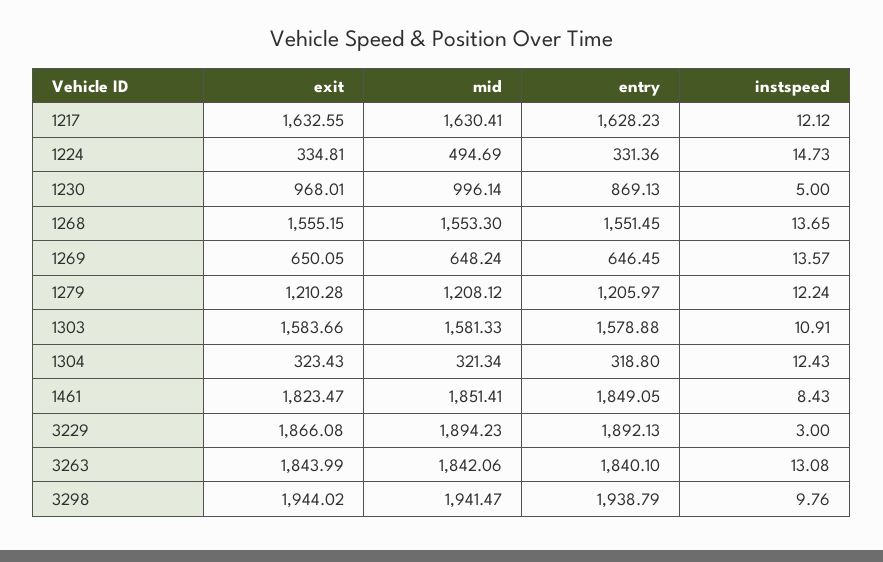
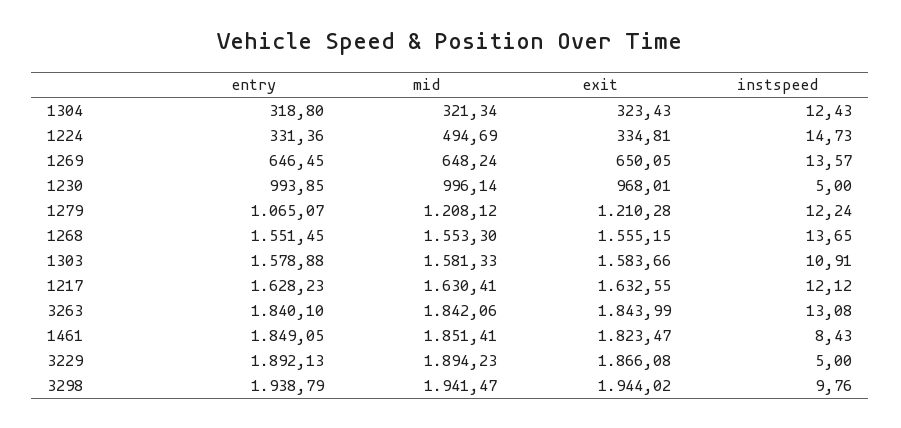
  {
    "exit": {
      "1217": 1632.55,
      "1224": 334.81,
      "1230": 968.01,
      "1268": 1555.15,
      "1269": 650.05,
      "1279": 1210.28,
      "1303": 1583.66,
      "1304": 323.43,
      "1461": 1823.47,
      "3229": 1866.08,
      "3263": 1843.99,
      "3298": 1944.02
    },
    "mid": {
      "1217": 1630.41,
      "1224": 494.69,
      "1230": 996.14,
      "1268": 1553.3,
      "1269": 648.24,
      "1279": 1208.12,
      "1303": 1581.33,
      "1304": 321.34,
      "1461": 1851.41,
      "3229": 1894.23,
      "3263": 1842.06,
      "3298": 1941.47
    },
    "entry": {
      "1217": 1628.23,
      "1224": 331.36,
-     "1230": 869.13,
+     "1230": 993.85,
      "1268": 1551.45,
      "1269": 646.45,
-     "1279": 1205.97,
+     "1279": 1065.07,
      "1303": 1578.88,
      "1304": 318.8,
      "1461": 1849.05,
      "3229": 1892.13,
      "3263": 1840.1,
      "3298": 1938.79
    },
    "instspeed": {
      "1217": 12.12,
      "1224": 14.73,
      "1230": 5,
      "1268": 13.65,
      "1269": 13.57,
      "1279": 12.24,
      "1303": 10.91,
      "1304": 12.43,
      "1461": 8.43,
-     "3229": 3,
+     "3229": 5,
      "3263": 13.08,
      "3298": 9.76
    }
  }

